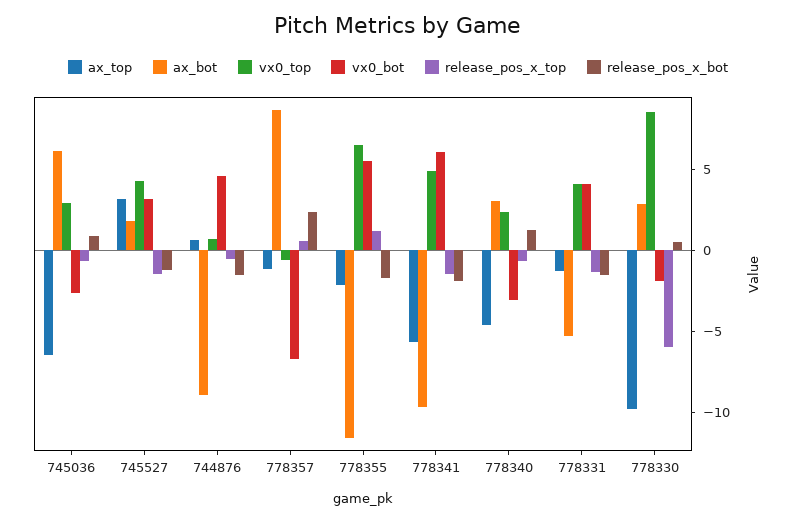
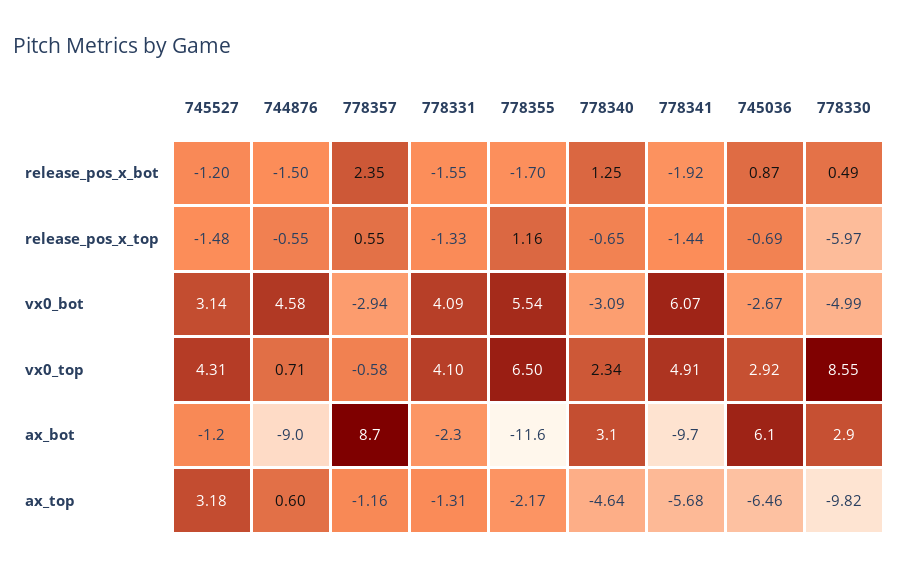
  {
    "ax_top": {
      "745036": -6.46,
      "745527": 3.18,
      "744876": 0.6,
      "778357": -1.16,
      "778355": -2.17,
      "778341": -5.68,
      "778340": -4.64,
      "778331": -1.31,
      "778330": -9.82
    },
    "ax_bot": {
      "745036": 6.1,
-     "745527": 2,
+     "745527": -1.2,
      "744876": -9,
      "778357": 8.7,
      "778355": -11.6,
      "778341": -9.7,
      "778340": 3.1,
-     "778331": -5,
+     "778331": -2.3,
      "778330": 2.9
    },
    "vx0_top": {
      "745036": 2.92,
      "745527": 4.31,
      "744876": 0.71,
      "778357": -0.58,
      "778355": 6.5,
      "778341": 4.91,
      "778340": 2.34,
      "778331": 4.1,
      "778330": 8.55
    },
    "vx0_bot": {
      "745036": -2.67,
      "745527": 3.14,
      "744876": 4.58,
-     "778357": -7,
+     "778357": -2.94,
      "778355": 5.54,
      "778341": 6.07,
      "778340": -3.09,
      "778331": 4.09,
-     "778330": -2
+     "778330": -4.99
    },
    "release_pos_x_top": {
      "745036": -0.69,
      "745527": -1.48,
      "744876": -0.55,
      "778357": 0.55,
      "778355": 1.16,
      "778341": -1.44,
      "778340": -0.65,
      "778331": -1.33,
      "778330": -5.97
    },
    "release_pos_x_bot": {
      "745036": 0.87,
      "745527": -1.2,
      "744876": -1.5,
      "778357": 2.35,
      "778355": -1.7,
      "778341": -1.92,
      "778340": 1.25,
      "778331": -1.55,
      "778330": 0.49
    }
  }

